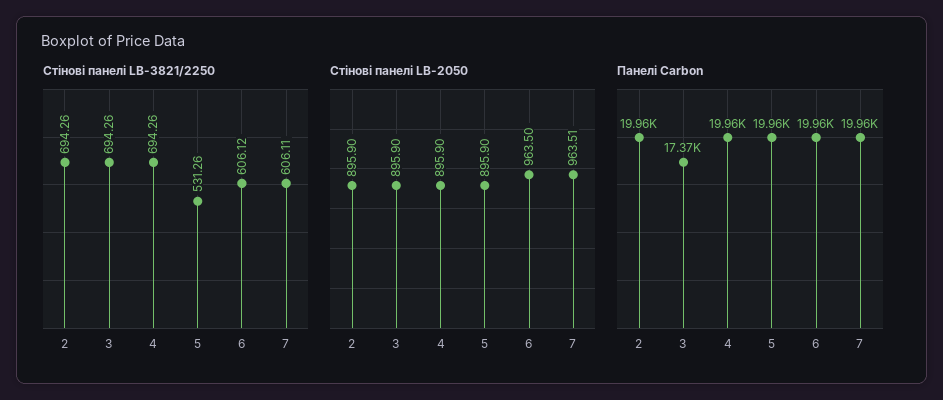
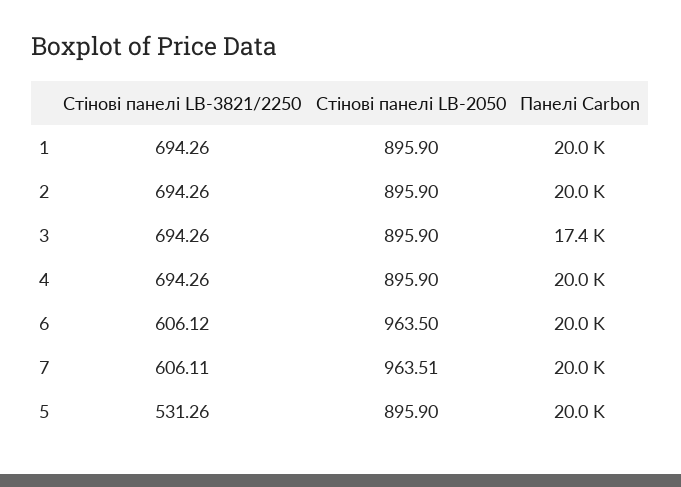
  {
    "Стінові панелі LB-3821/2250": {
      "2": 694.26,
      "3": 694.26,
      "4": 694.26,
      "5": 531.26,
      "6": 606.12,
-     "7": 606.11
+     "7": 606.11,
+     "1": 694.26
    },
    "Стінові панелі LB-2050": {
      "2": 895.9,
      "3": 895.9,
      "4": 895.9,
      "5": 895.9,
      "6": 963.5,
-     "7": 963.51
+     "7": 963.51,
+     "1": 895.9
    },
    "Панелі Carbon": {
      "2": 19960,
      "3": 17370,
      "4": 19960,
      "5": 19960,
      "6": 19960,
-     "7": 19960
+     "7": 19960,
+     "1": 20000
    }
  }

